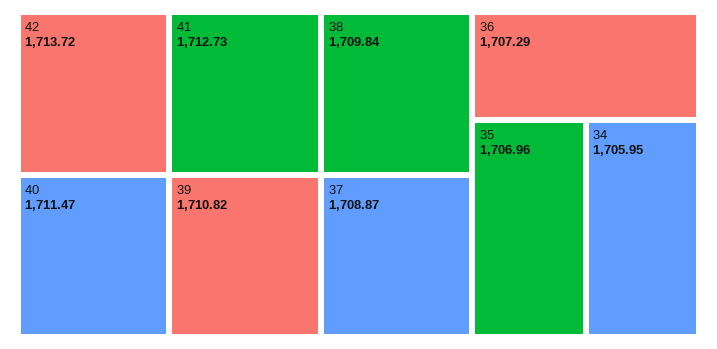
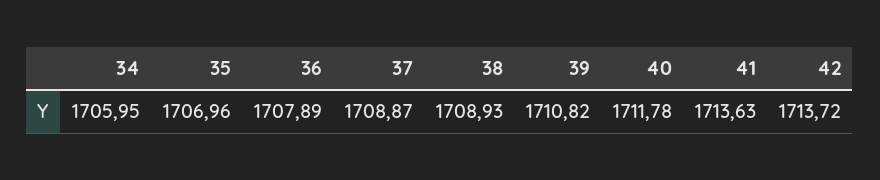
  {
    "42": 1713.72,
-   "41": 1712.73,
+   "41": 1713.63,
-   "40": 1711.47,
+   "40": 1711.78,
    "39": 1710.82,
-   "38": 1709.84,
+   "38": 1708.93,
    "37": 1708.87,
-   "36": 1707.29,
+   "36": 1707.89,
    "35": 1706.96,
    "34": 1705.95
  }

